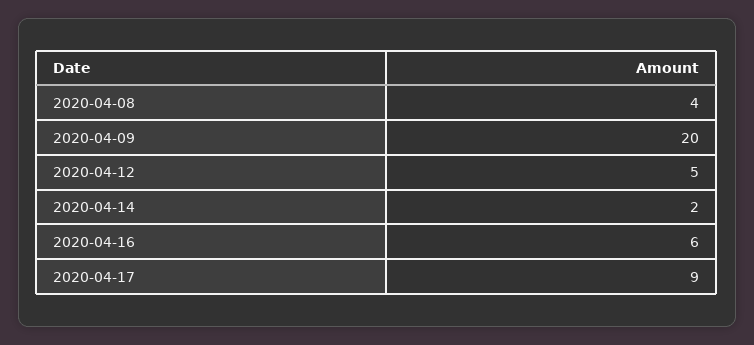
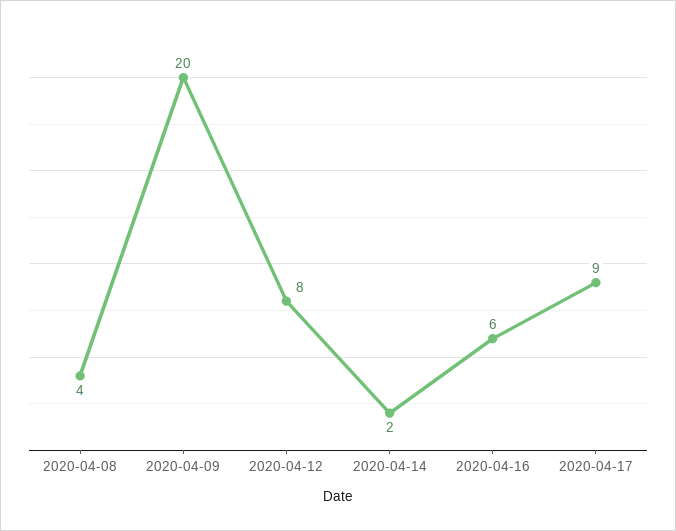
  {
    "2020-04-08": 4,
    "2020-04-09": 20,
-   "2020-04-12": 5,
+   "2020-04-12": 8,
    "2020-04-14": 2,
    "2020-04-16": 6,
    "2020-04-17": 9
  }

